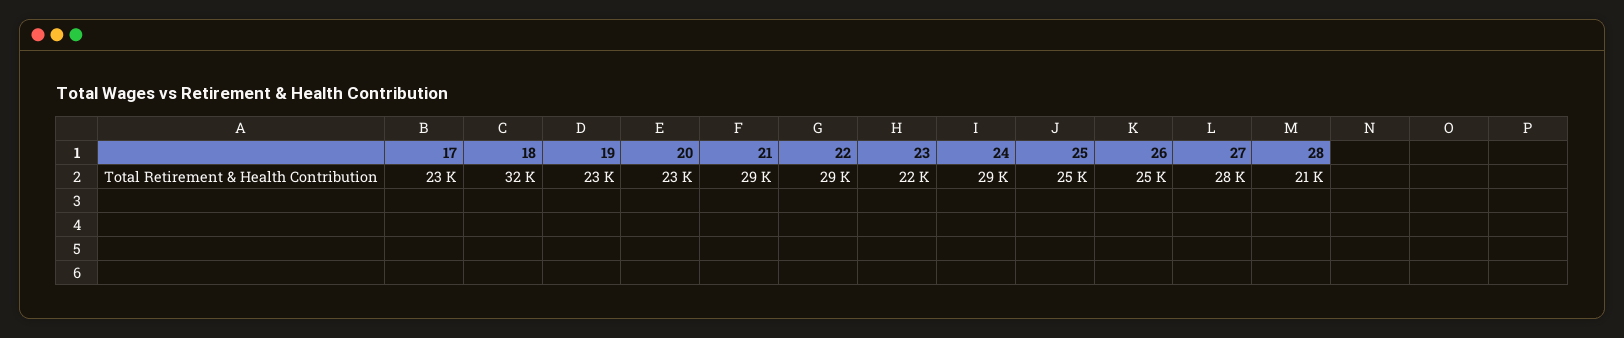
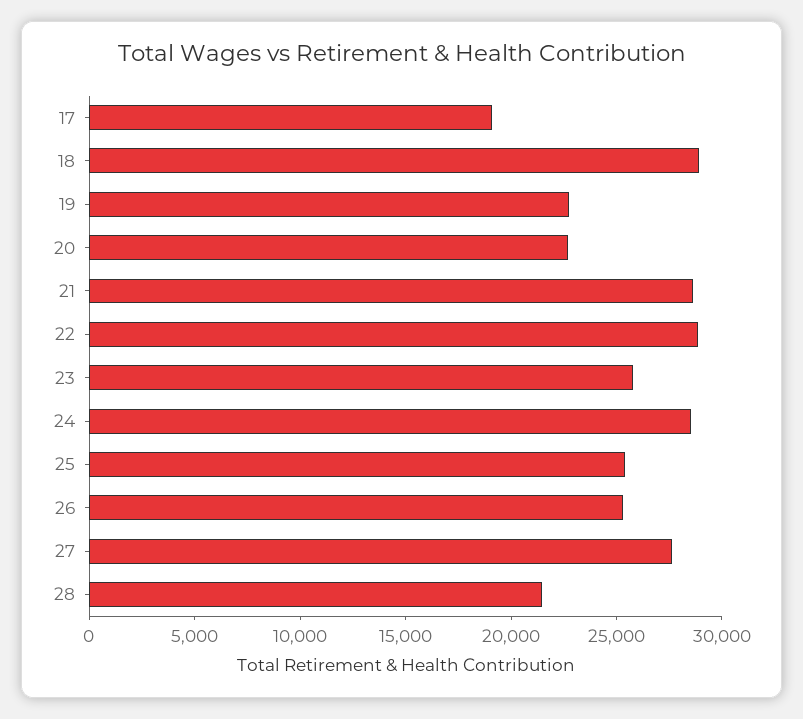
  {
-   "17": 23000,
+   "17": 19000,
-   "18": 32000,
+   "18": 29000,
    "19": 23000,
    "20": 23000,
    "21": 29000,
    "22": 29000,
-   "23": 22000,
+   "23": 26000,
    "24": 29000,
    "25": 25000,
    "26": 25000,
    "27": 28000,
    "28": 21000
  }

